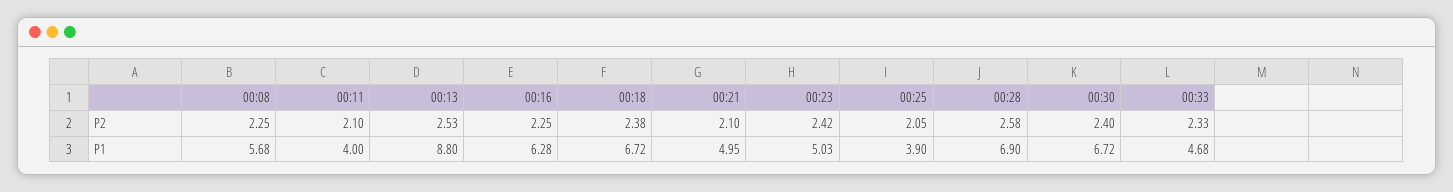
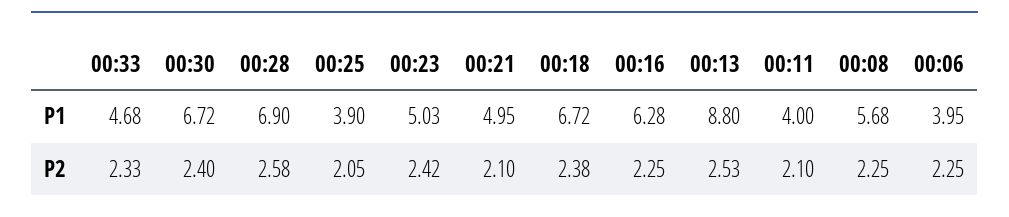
  {
    "00:08": {
      "P2": 2.25,
      "P1": 5.68
    },
    "00:11": {
      "P2": 2.1,
      "P1": 4
    },
    "00:13": {
      "P2": 2.53,
      "P1": 8.8
    },
    "00:16": {
      "P2": 2.25,
      "P1": 6.28
    },
    "00:18": {
      "P2": 2.38,
      "P1": 6.72
    },
    "00:21": {
      "P2": 2.1,
      "P1": 4.95
    },
    "00:23": {
      "P2": 2.42,
      "P1": 5.03
    },
    "00:25": {
      "P2": 2.05,
      "P1": 3.9
    },
    "00:28": {
      "P2": 2.58,
      "P1": 6.9
    },
    "00:30": {
      "P2": 2.4,
      "P1": 6.72
    },
    "00:33": {
      "P2": 2.33,
      "P1": 4.68
-   }
+   },
+   "00:06": {
+     "P1": 3.95,
+     "P2": 2.25
+   }
  }

